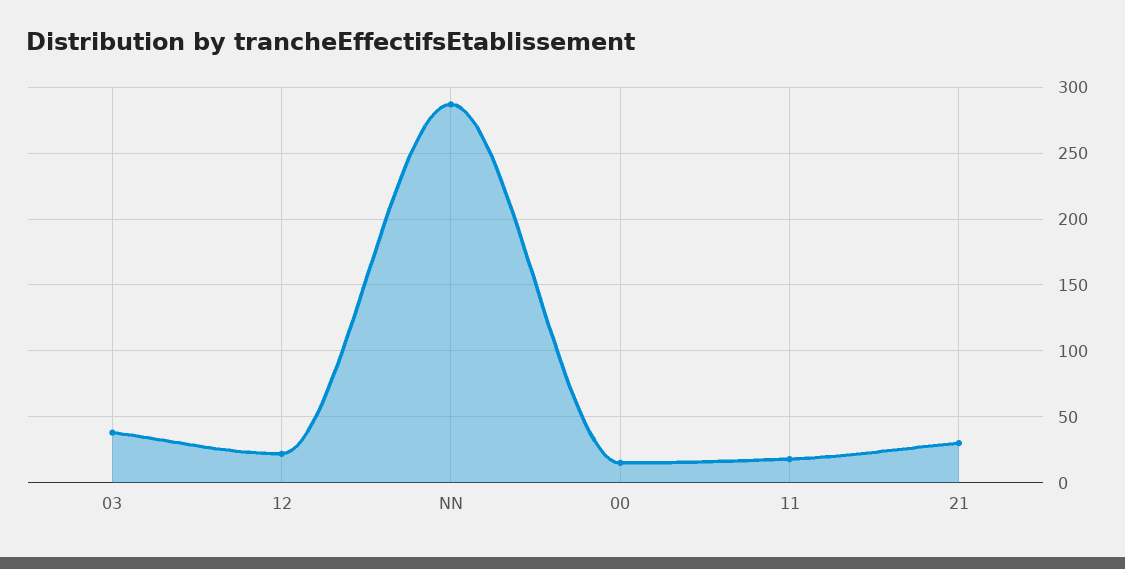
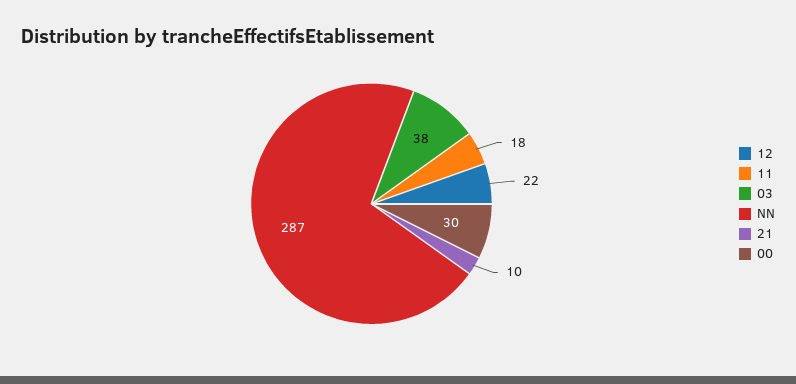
  {
    "03": 38,
    "12": 22,
    "NN": 287,
-   "00": 15,
+   "00": 30,
    "11": 18,
-   "21": 30
+   "21": 10
  }

